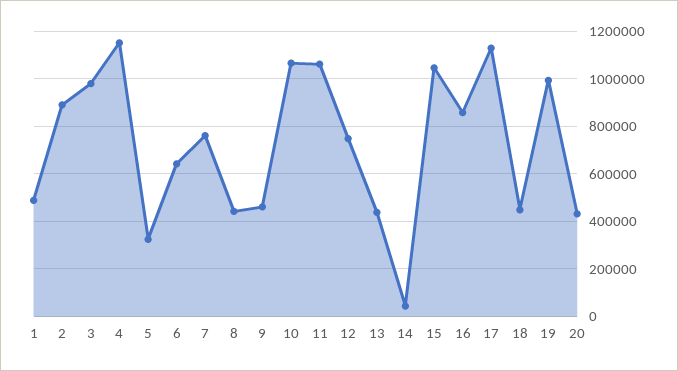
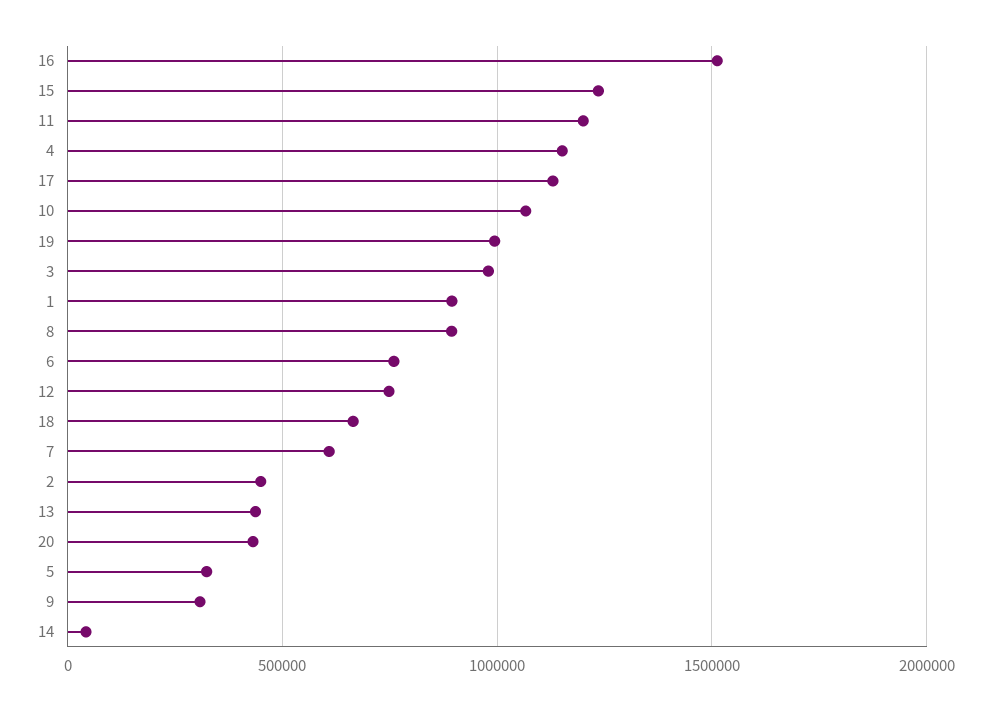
  {
-   "1": 500000,
+   "1": 900000,
-   "2": 900000,
+   "2": 450000,
    "3": 1000000,
    "4": 1150000,
    "5": 300000,
-   "6": 650000,
+   "6": 750000,
-   "7": 750000,
+   "7": 600000,
-   "8": 450000,
+   "8": 900000,
-   "9": 450000,
+   "9": 300000,
    "10": 1050000,
-   "11": 1050000,
+   "11": 1200000,
    "12": 750000,
    "13": 450000,
    "14": 50000,
-   "15": 1050000,
+   "15": 1250000,
-   "16": 850000,
+   "16": 1500000,
    "17": 1150000,
-   "18": 450000,
+   "18": 650000,
    "19": 1000000,
    "20": 450000
  }

